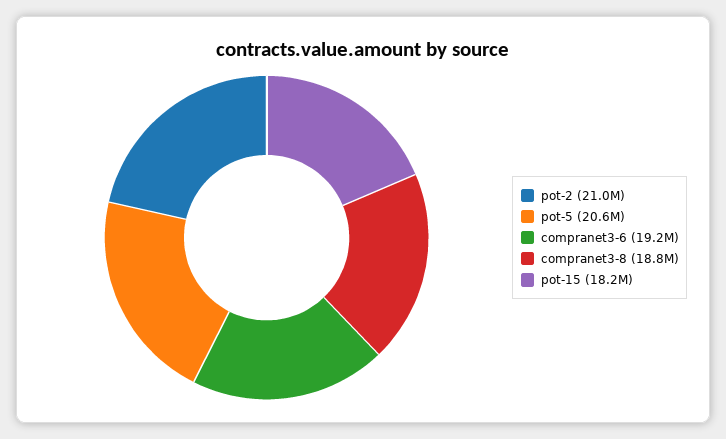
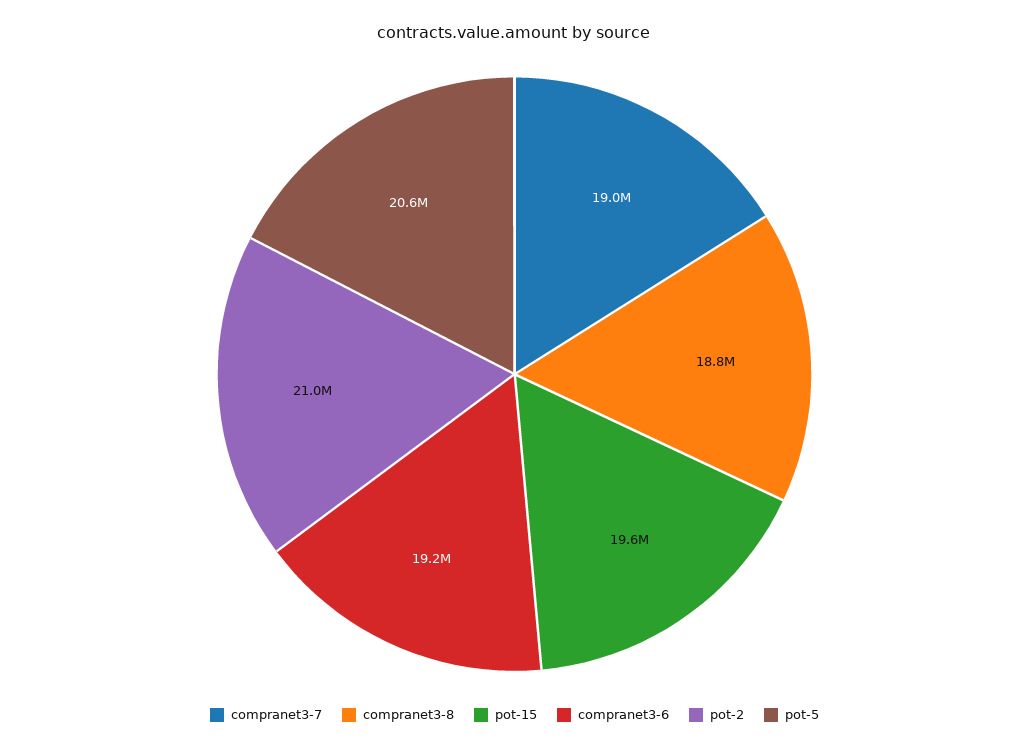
  {
    "pot-2": 21000000,
    "pot-5": 20600000,
    "compranet3-6": 19200000,
    "compranet3-8": 18800000,
-   "pot-15": 18200000
+   "pot-15": 19600000,
+   "compranet3-7": 19000000
  }

